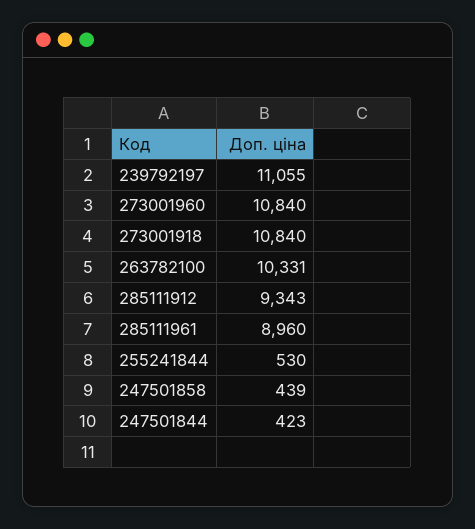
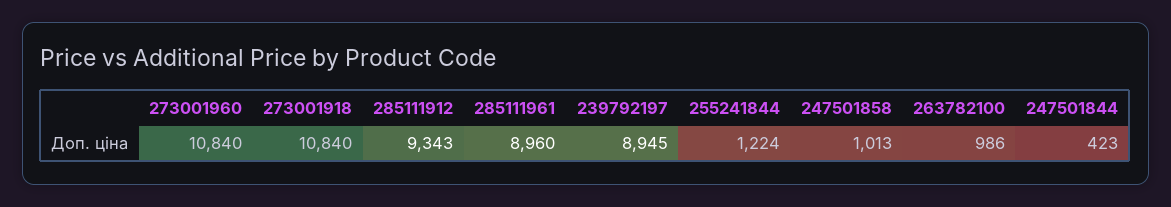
  {
-   "239792197": 11055,
+   "239792197": 8945,
    "273001960": 10840,
    "273001918": 10840,
-   "263782100": 10331,
+   "263782100": 986,
    "285111912": 9343,
    "285111961": 8960,
-   "255241844": 530,
+   "255241844": 1224,
-   "247501858": 439,
+   "247501858": 1013,
    "247501844": 423
  }

